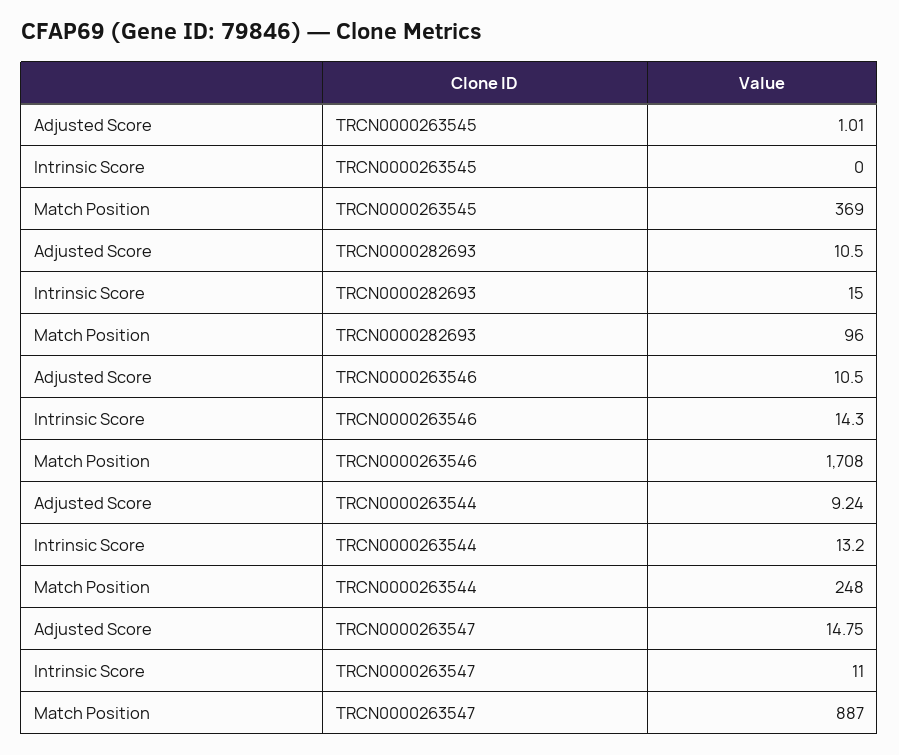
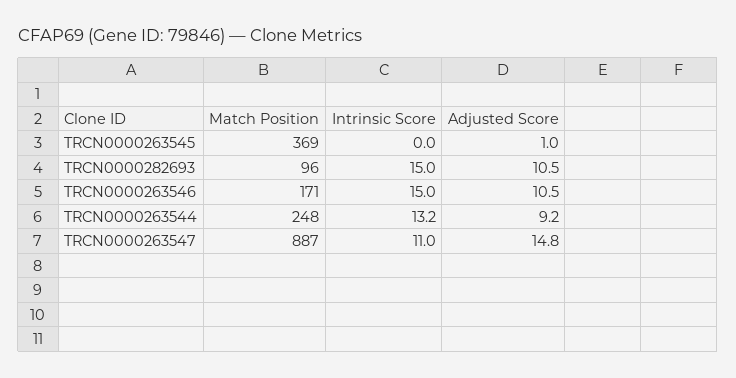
  {
    "Adjusted Score": {
      "TRCN0000263545": 1.01,
      "TRCN0000282693": 10.5,
      "TRCN0000263546": 10.5,
      "TRCN0000263544": 9.24,
      "TRCN0000263547": 14.75
    },
    "Intrinsic Score": {
      "TRCN0000263545": 0,
      "TRCN0000282693": 15,
-     "TRCN0000263546": 14.3,
+     "TRCN0000263546": 15,
      "TRCN0000263544": 13.2,
      "TRCN0000263547": 11
    },
    "Match Position": {
      "TRCN0000263545": 369,
      "TRCN0000282693": 96,
-     "TRCN0000263546": 1708,
+     "TRCN0000263546": 171,
      "TRCN0000263544": 248,
      "TRCN0000263547": 887
    }
  }

